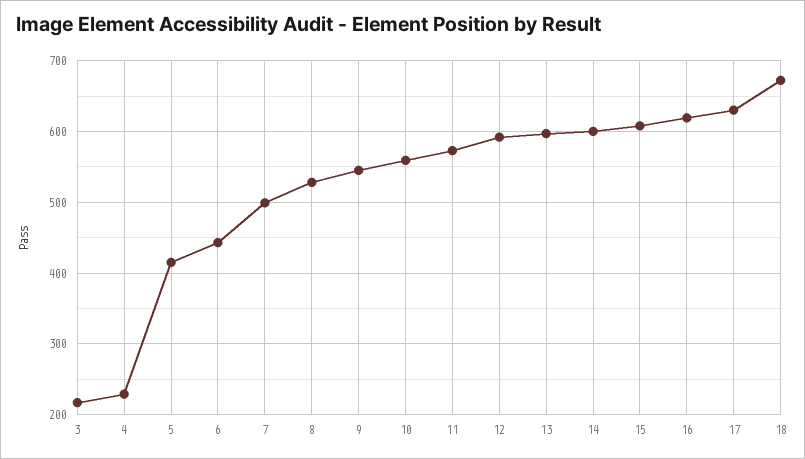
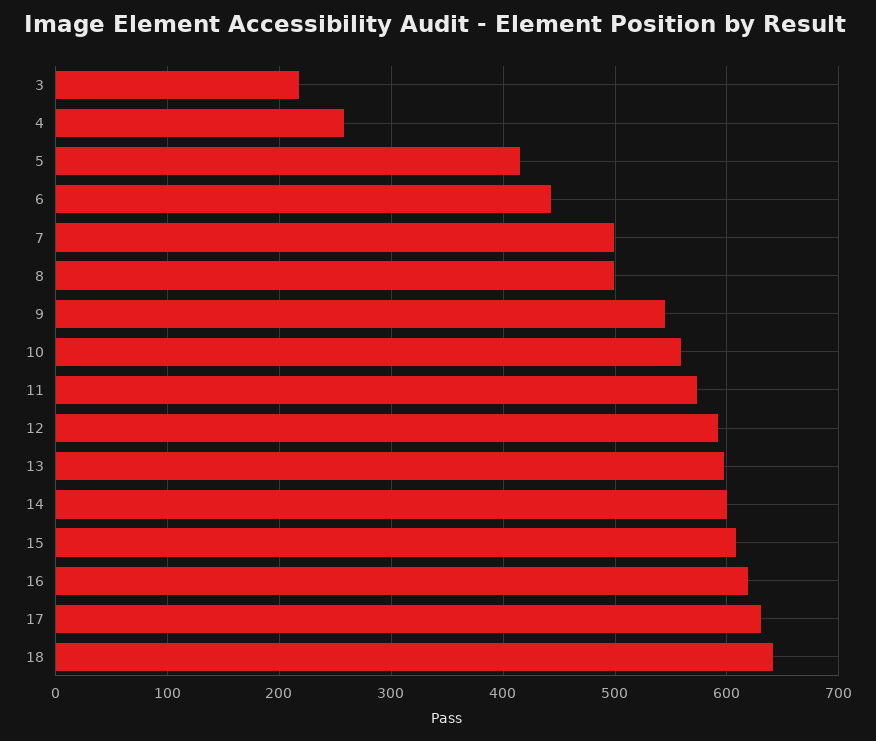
  {
    "3": 220,
-   "4": 230,
+   "4": 260,
    "5": 420,
    "6": 440,
    "7": 500,
-   "8": 530,
+   "8": 500,
    "9": 550,
    "10": 560,
    "11": 570,
    "12": 590,
    "13": 600,
    "14": 600,
    "15": 610,
    "16": 620,
    "17": 630,
-   "18": 670
+   "18": 640
  }

